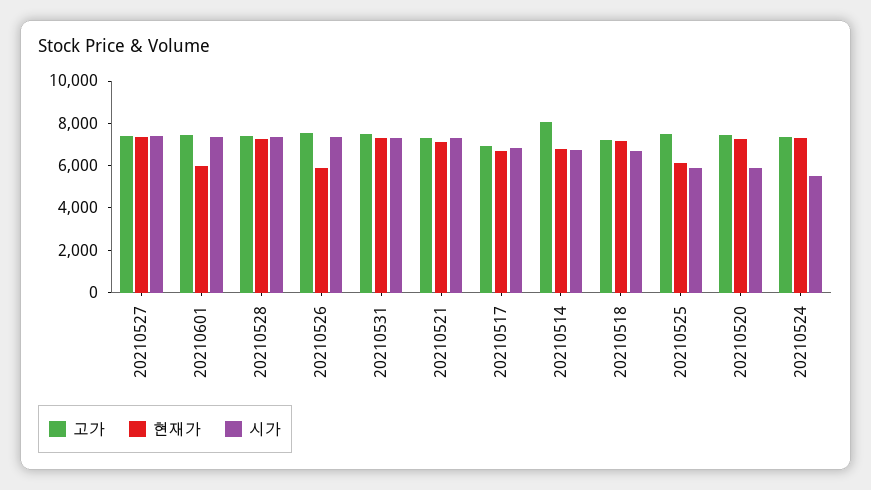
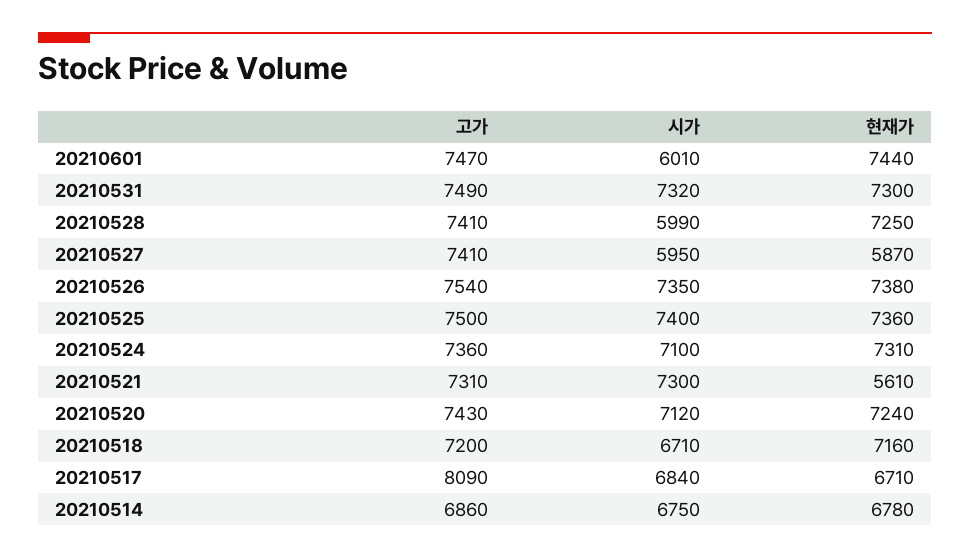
  {
    "고가": {
      "20210527": 7410,
      "20210601": 7470,
      "20210528": 7410,
      "20210526": 7540,
      "20210531": 7490,
      "20210521": 7310,
-     "20210517": 7000,
+     "20210517": 8090,
-     "20210514": 8000,
+     "20210514": 6860,
      "20210518": 7200,
      "20210525": 7500,
      "20210520": 7430,
      "20210524": 7360
    },
    "현재가": {
-     "20210527": 7500,
+     "20210527": 5870,
-     "20210601": 6000,
+     "20210601": 7440,
      "20210528": 7250,
-     "20210526": 6000,
+     "20210526": 7380,
      "20210531": 7300,
-     "20210521": 7000,
+     "20210521": 5610,
      "20210517": 6710,
      "20210514": 6780,
      "20210518": 7160,
-     "20210525": 6000,
+     "20210525": 7360,
      "20210520": 7240,
      "20210524": 7310
    },
    "시가": {
-     "20210527": 7500,
+     "20210527": 5950,
-     "20210601": 7500,
+     "20210601": 6010,
-     "20210528": 7500,
+     "20210528": 5990,
      "20210526": 7350,
      "20210531": 7320,
      "20210521": 7300,
      "20210517": 6840,
      "20210514": 6750,
      "20210518": 6710,
-     "20210525": 6000,
+     "20210525": 7400,
-     "20210520": 6000,
+     "20210520": 7120,
-     "20210524": 5500
+     "20210524": 7100
    }
  }

